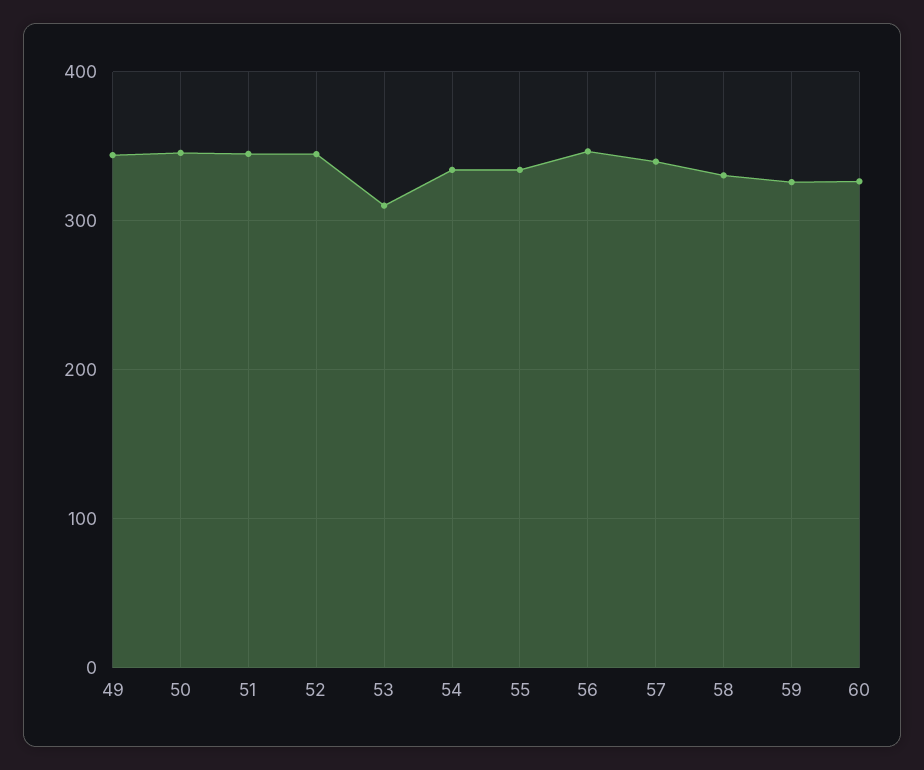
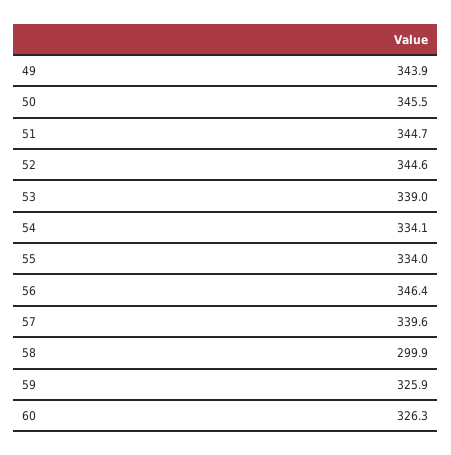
  {
    "49": 343.9,
    "50": 345.5,
    "51": 344.7,
    "52": 344.6,
-   "53": 310,
+   "53": 339,
    "54": 334.1,
    "55": 334,
    "56": 346.4,
    "57": 339.6,
-   "58": 330,
+   "58": 299.9,
    "59": 325.9,
    "60": 326.3
  }

